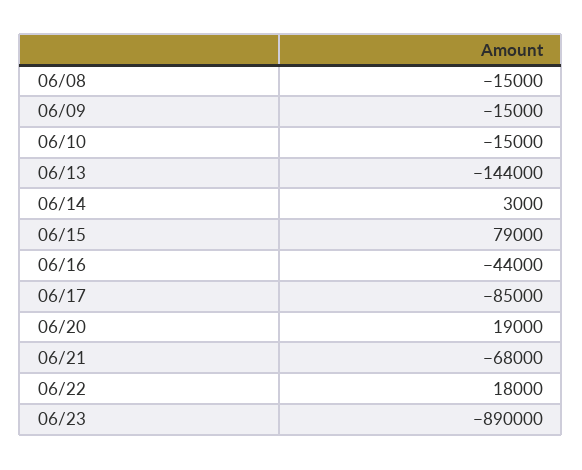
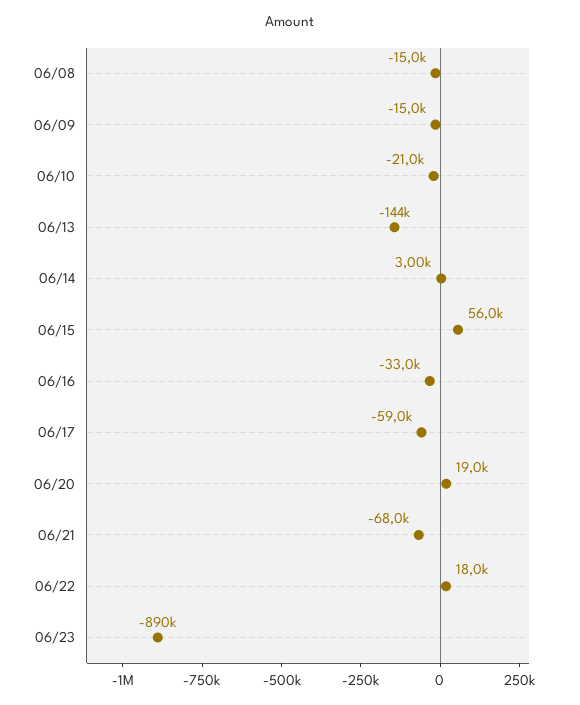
  {
    "06/08": -15000,
    "06/09": -15000,
-   "06/10": -15000,
+   "06/10": -21000,
    "06/13": -144000,
    "06/14": 3000,
-   "06/15": 79000,
+   "06/15": 56000,
-   "06/16": -44000,
+   "06/16": -33000,
-   "06/17": -85000,
+   "06/17": -59000,
    "06/20": 19000,
    "06/21": -68000,
    "06/22": 18000,
    "06/23": -890000
  }

